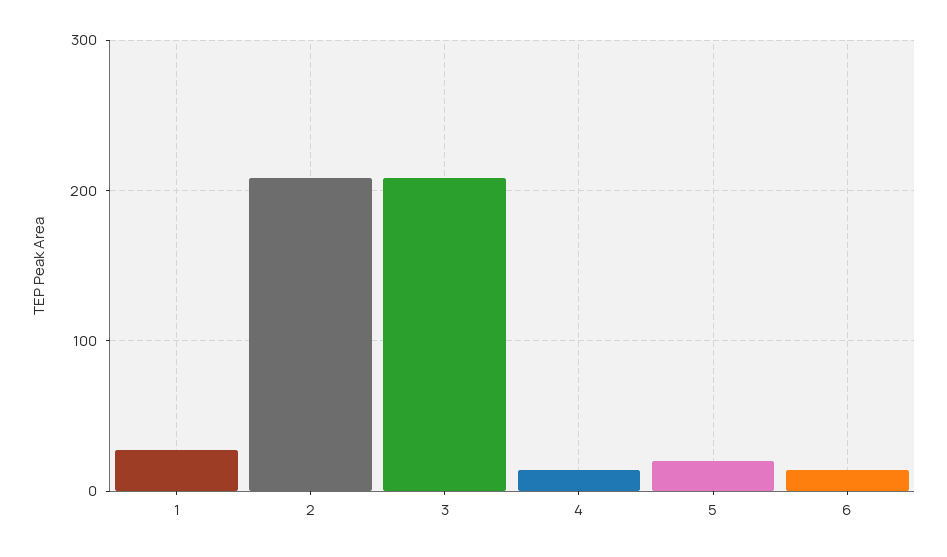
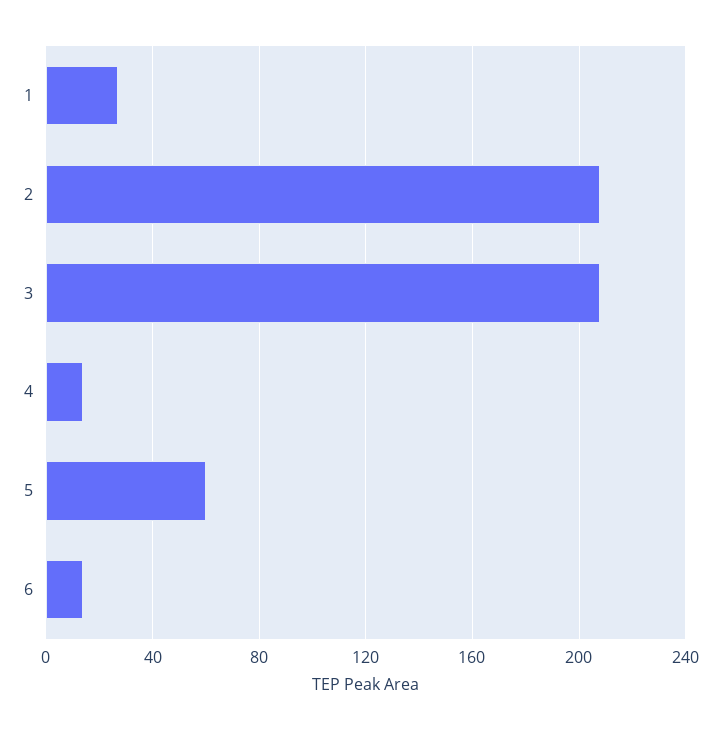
  {
    "1": 25,
    "2": 210,
    "3": 210,
    "4": 15,
-   "5": 20,
+   "5": 60,
    "6": 15
  }

